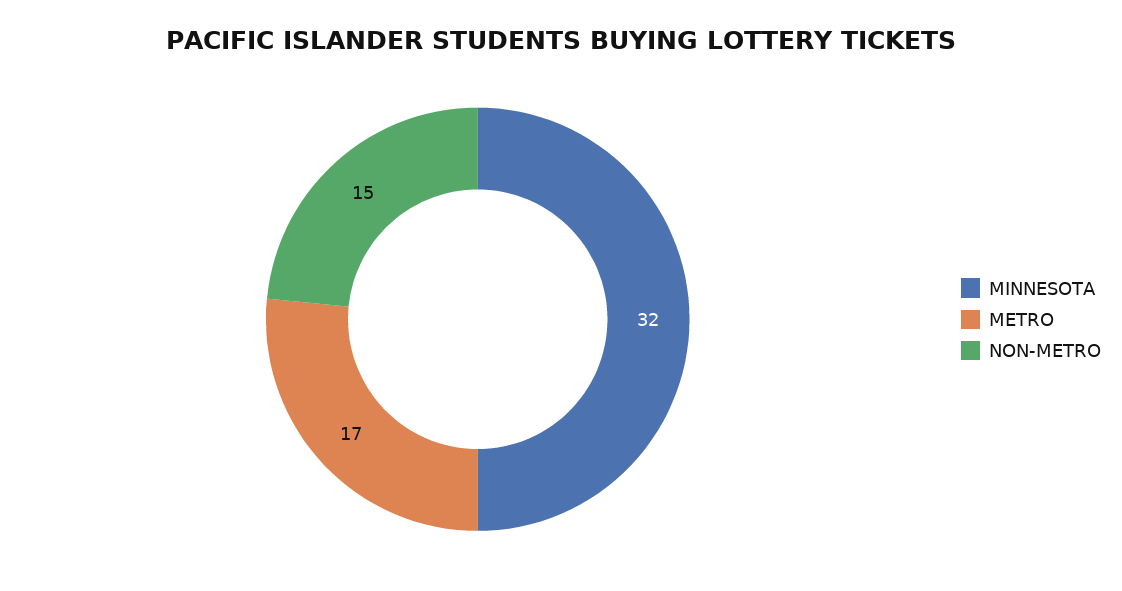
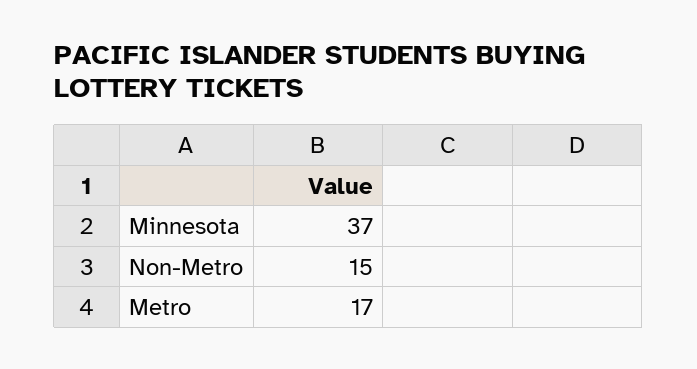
  {
-   "MINNESOTA": 32,
+   "MINNESOTA": 37,
    "METRO": 17,
    "NON-METRO": 15
  }

